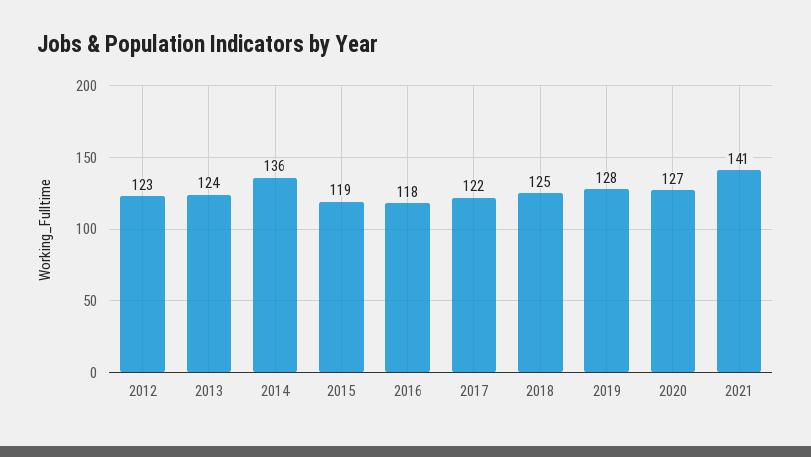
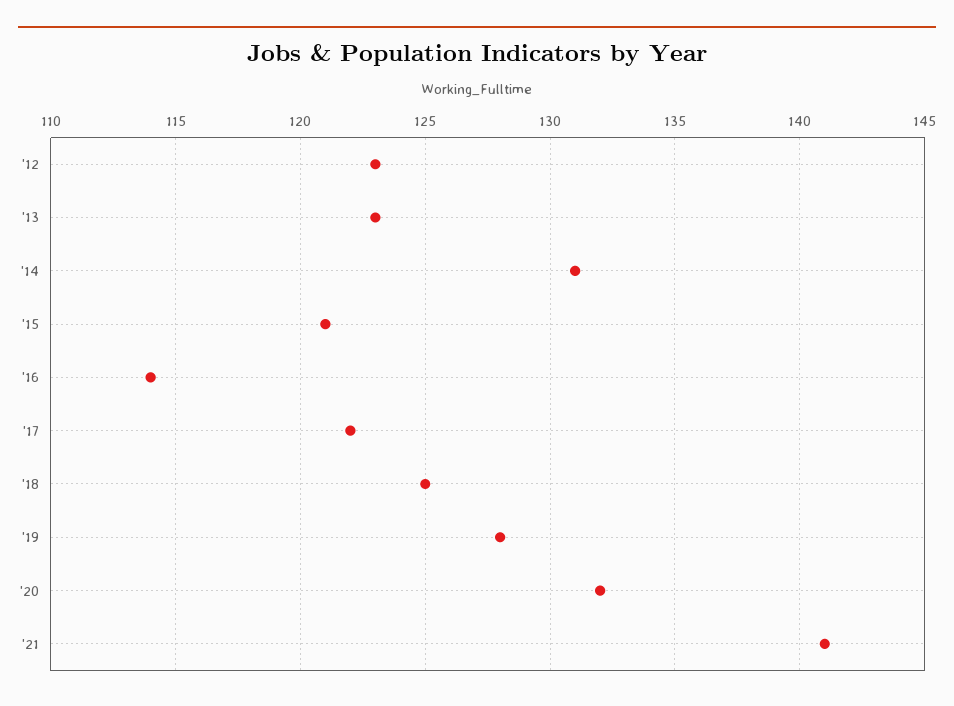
  {
    "2012": 123,
-   "2013": 124,
+   "2013": 123,
-   "2014": 136,
+   "2014": 131,
-   "2015": 119,
+   "2015": 121,
-   "2016": 118,
+   "2016": 114,
    "2017": 122,
    "2018": 125,
    "2019": 128,
-   "2020": 127,
+   "2020": 132,
    "2021": 141
  }

